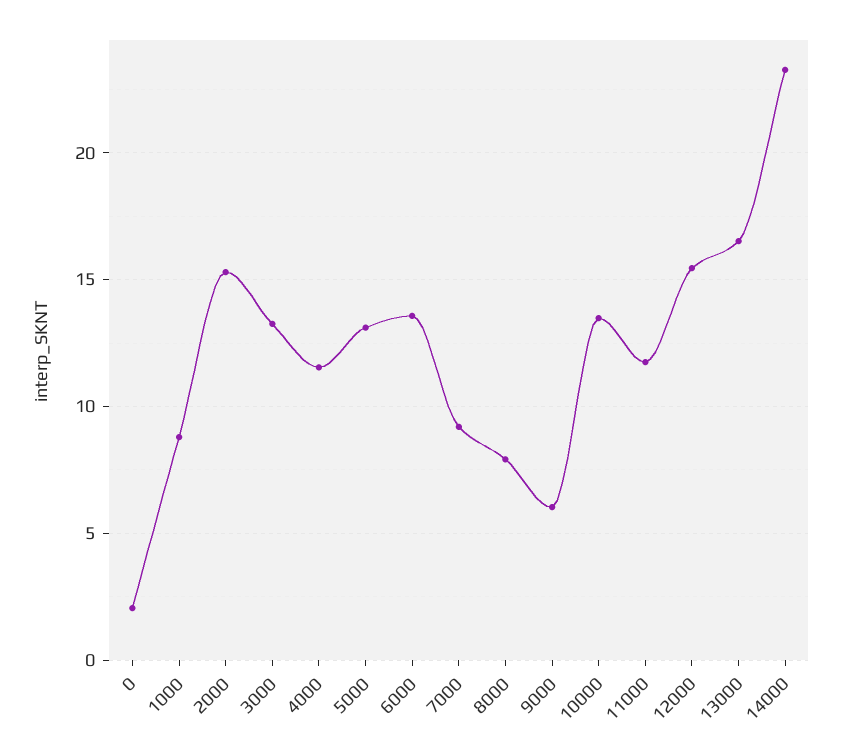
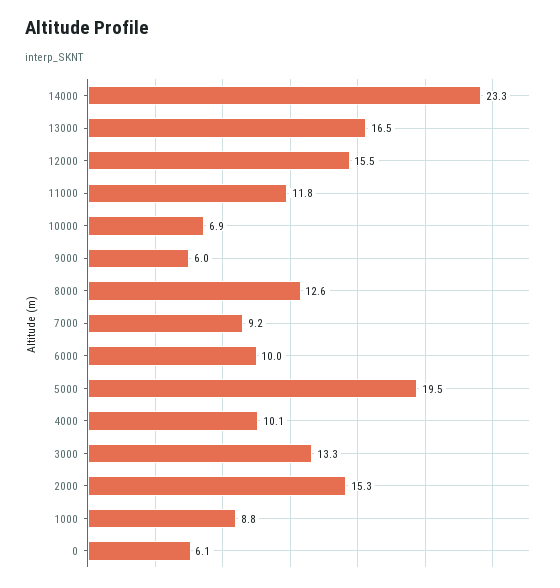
  {
-   "0": 2,
+   "0": 6.1,
    "1000": 8.8,
    "2000": 15.3,
    "3000": 13.3,
-   "4000": 11.5,
+   "4000": 10.1,
-   "5000": 13,
+   "5000": 19.5,
-   "6000": 13.5,
+   "6000": 10,
    "7000": 9.2,
-   "8000": 8,
+   "8000": 12.6,
    "9000": 6,
-   "10000": 13.5,
+   "10000": 6.9,
    "11000": 11.8,
    "12000": 15.5,
    "13000": 16.5,
    "14000": 23.3
  }

